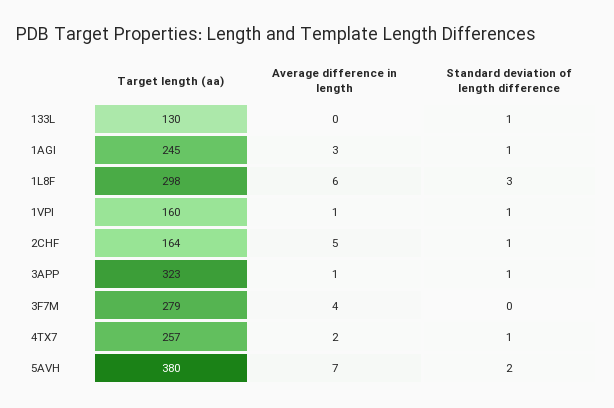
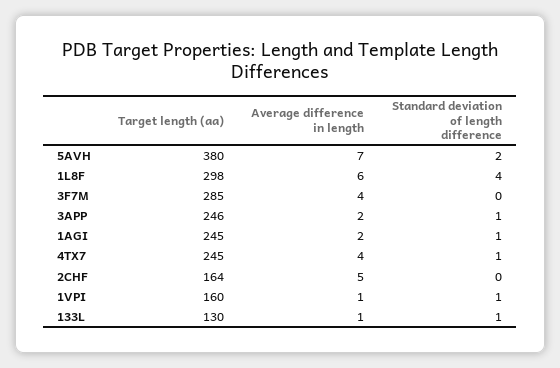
  {
    "Target length (aa)": {
      "133L": 130,
      "1AGI": 245,
      "1L8F": 298,
      "1VPI": 160,
      "2CHF": 164,
-     "3APP": 323,
+     "3APP": 246,
-     "3F7M": 279,
+     "3F7M": 285,
-     "4TX7": 257,
+     "4TX7": 245,
      "5AVH": 380
    },
    "Average difference in length": {
-     "133L": 0,
+     "133L": 1,
-     "1AGI": 3,
+     "1AGI": 2,
      "1L8F": 6,
      "1VPI": 1,
      "2CHF": 5,
-     "3APP": 1,
+     "3APP": 2,
      "3F7M": 4,
-     "4TX7": 2,
+     "4TX7": 4,
      "5AVH": 7
    },
    "Standard deviation of length difference": {
      "133L": 1,
      "1AGI": 1,
-     "1L8F": 3,
+     "1L8F": 4,
      "1VPI": 1,
-     "2CHF": 1,
+     "2CHF": 0,
      "3APP": 1,
      "3F7M": 0,
      "4TX7": 1,
      "5AVH": 2
    }
  }

